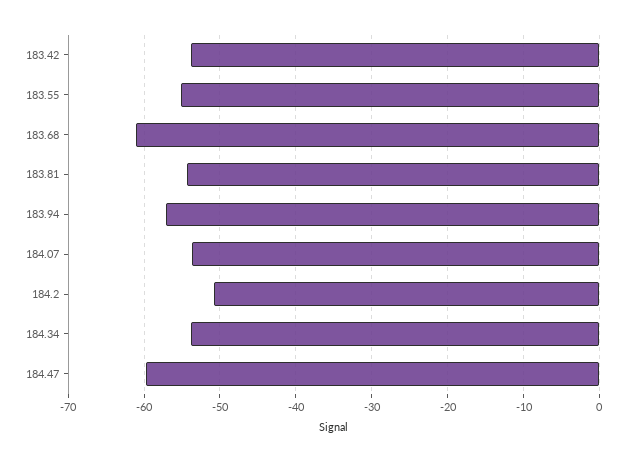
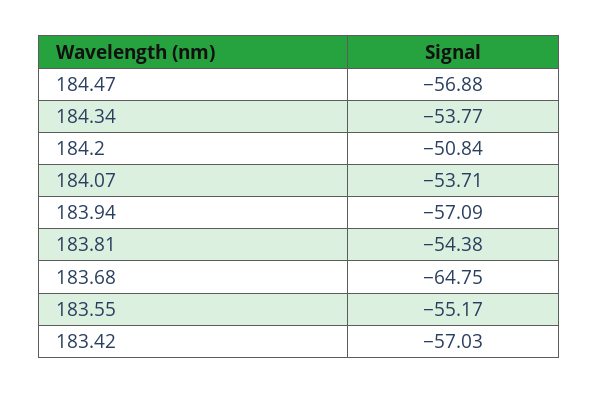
  {
-   "183.42": -54,
+   "183.42": -57.03,
    "183.55": -55.17,
-   "183.68": -61,
+   "183.68": -64.75,
    "183.81": -54.38,
    "183.94": -57.09,
    "184.07": -53.71,
    "184.2": -50.84,
    "184.34": -53.77,
-   "184.47": -60
+   "184.47": -56.88
  }

